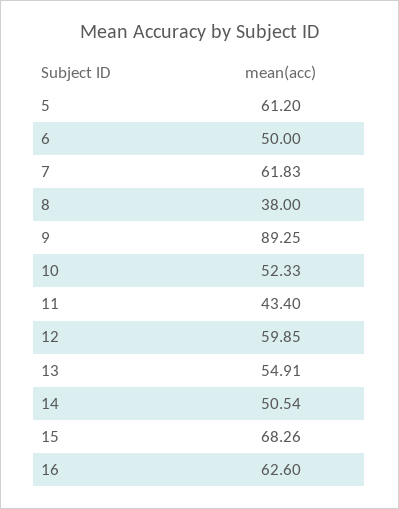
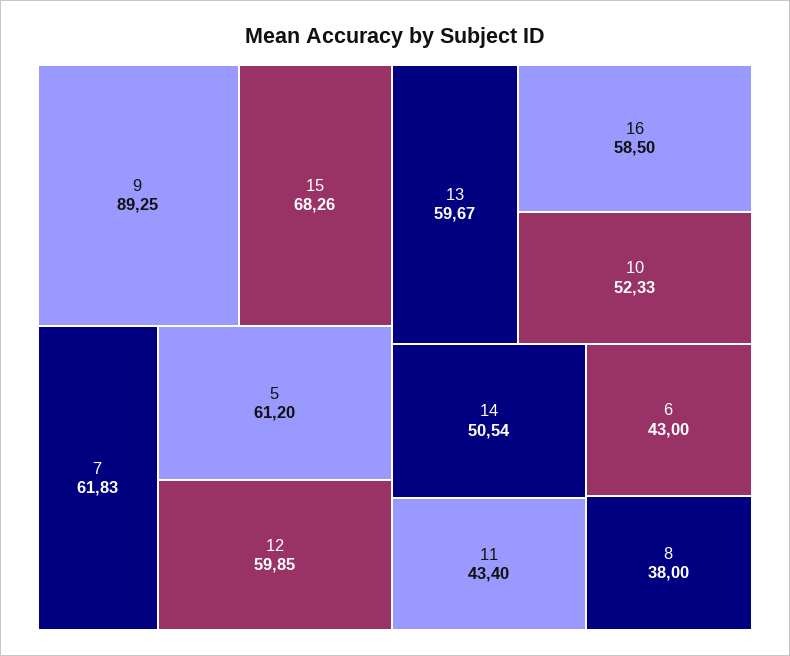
  {
    "5": 61.2,
-   "6": 50,
+   "6": 43,
    "7": 61.83,
    "8": 38,
    "9": 89.25,
    "10": 52.33,
    "11": 43.4,
    "12": 59.85,
-   "13": 54.91,
+   "13": 59.67,
    "14": 50.54,
    "15": 68.26,
-   "16": 62.6
+   "16": 58.5
  }

